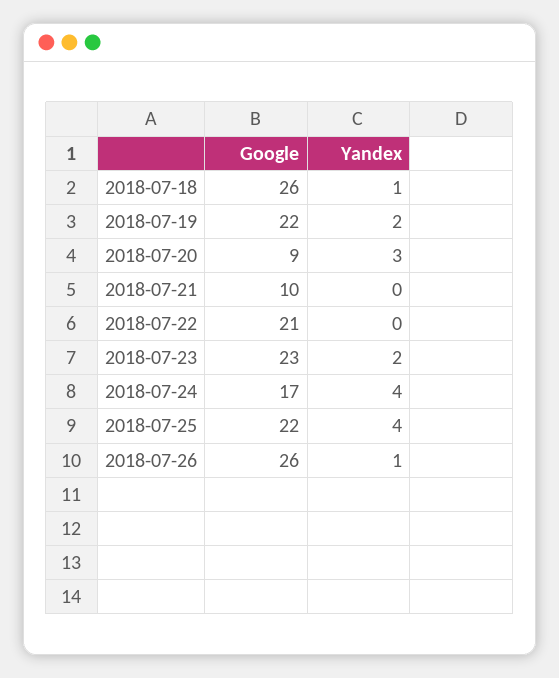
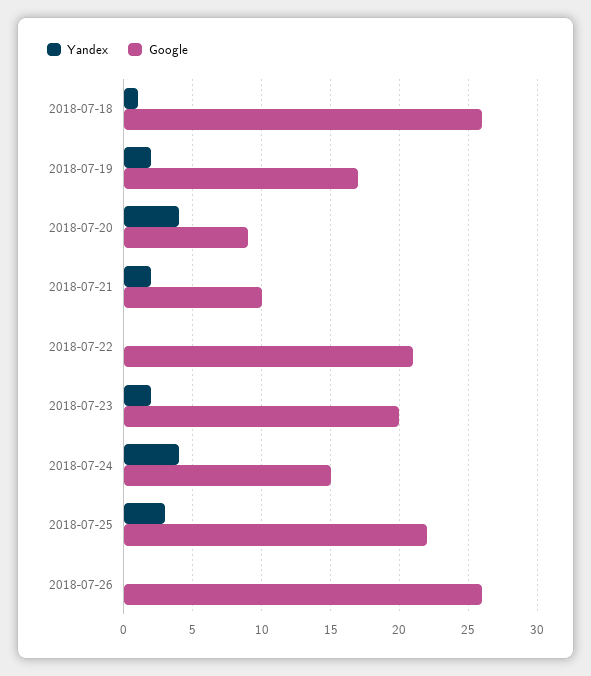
  {
    "Google": {
      "2018-07-18": 26,
-     "2018-07-19": 22,
+     "2018-07-19": 17,
      "2018-07-20": 9,
      "2018-07-21": 10,
      "2018-07-22": 21,
-     "2018-07-23": 23,
+     "2018-07-23": 20,
-     "2018-07-24": 17,
+     "2018-07-24": 15,
      "2018-07-25": 22,
      "2018-07-26": 26
    },
    "Yandex": {
      "2018-07-18": 1,
      "2018-07-19": 2,
-     "2018-07-20": 3,
+     "2018-07-20": 4,
-     "2018-07-21": 0,
+     "2018-07-21": 2,
      "2018-07-22": 0,
      "2018-07-23": 2,
      "2018-07-24": 4,
-     "2018-07-25": 4,
+     "2018-07-25": 3,
-     "2018-07-26": 1
+     "2018-07-26": 0
    }
  }

